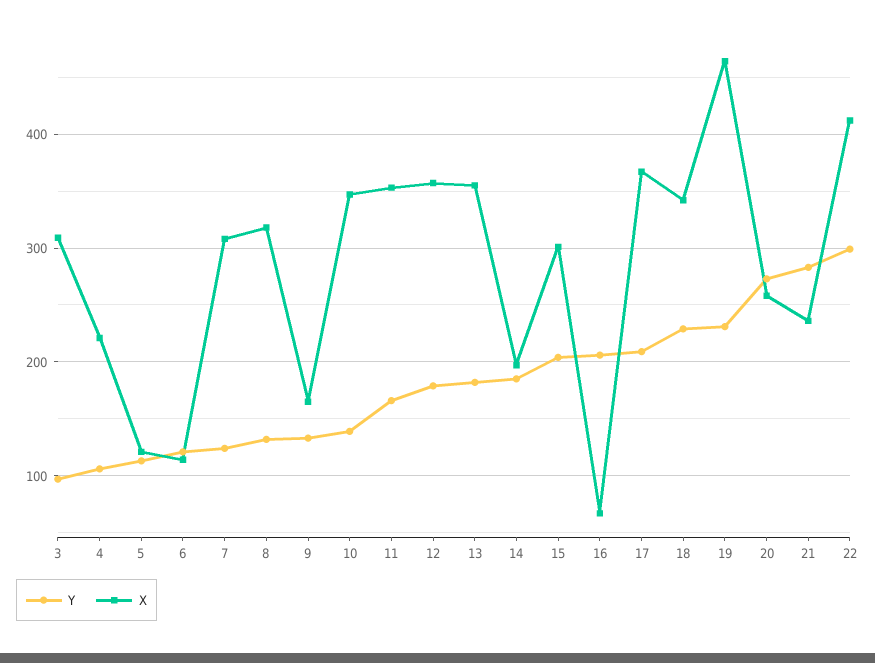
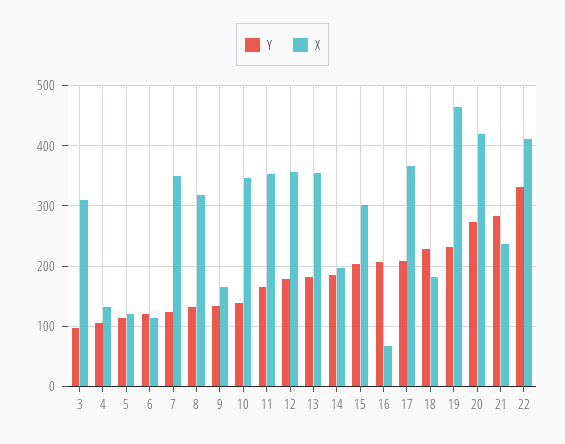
  {
    "Y": {
      "3": 100,
      "4": 110,
      "5": 110,
      "6": 120,
      "7": 120,
      "8": 130,
      "9": 130,
      "10": 140,
      "11": 170,
      "12": 180,
      "13": 180,
      "14": 190,
      "15": 200,
      "16": 210,
      "17": 210,
      "18": 230,
      "19": 230,
      "20": 270,
      "21": 280,
-     "22": 300
+     "22": 330
    },
    "X": {
      "3": 310,
-     "4": 220,
+     "4": 130,
      "5": 120,
      "6": 110,
-     "7": 310,
+     "7": 350,
      "8": 320,
      "9": 170,
      "10": 350,
      "11": 350,
      "12": 360,
      "13": 360,
      "14": 200,
      "15": 300,
      "16": 70,
      "17": 370,
-     "18": 340,
+     "18": 180,
      "19": 460,
-     "20": 260,
+     "20": 420,
      "21": 240,
      "22": 410
    }
  }

